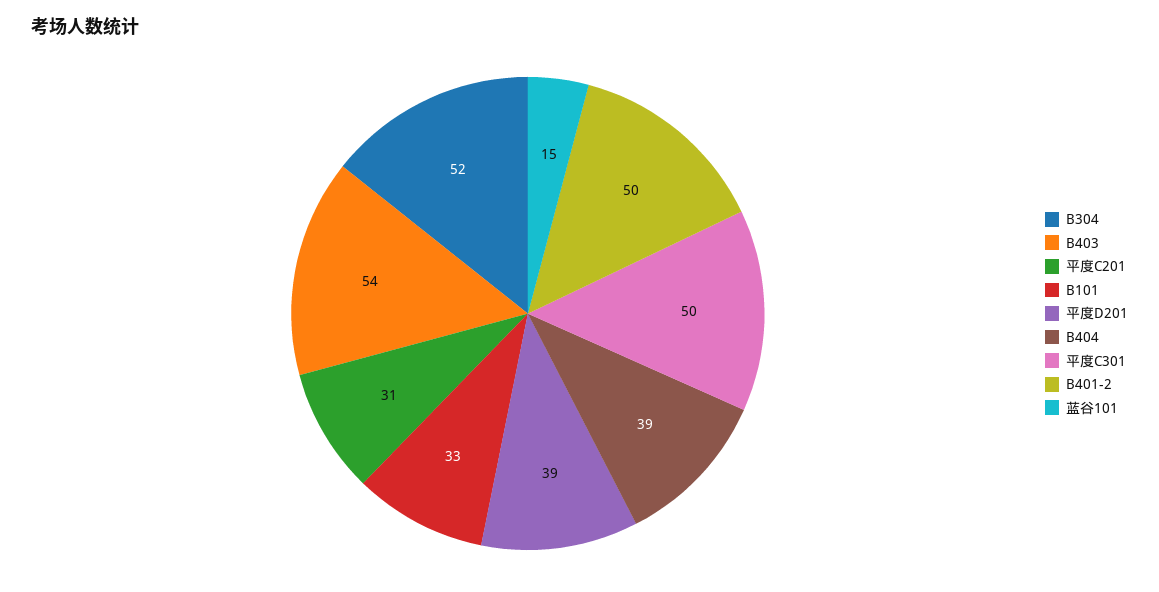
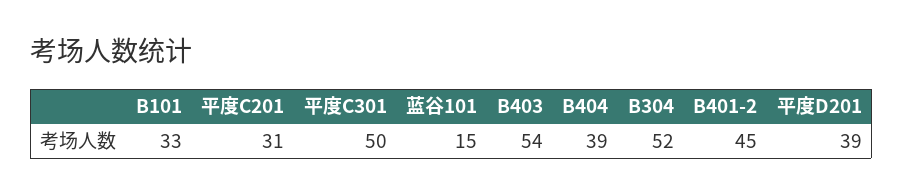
  {
    "B304": 52,
    "B403": 54,
    "平度C201": 31,
    "B101": 33,
    "平度D201": 39,
    "B404": 39,
    "平度C301": 50,
-   "B401-2": 50,
+   "B401-2": 45,
    "蓝谷101": 15
  }

